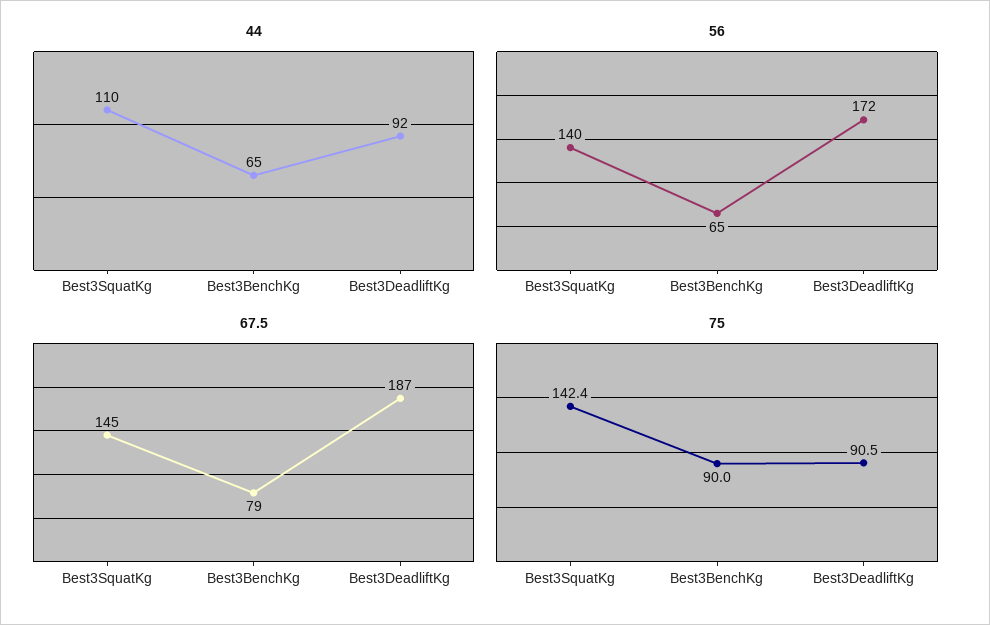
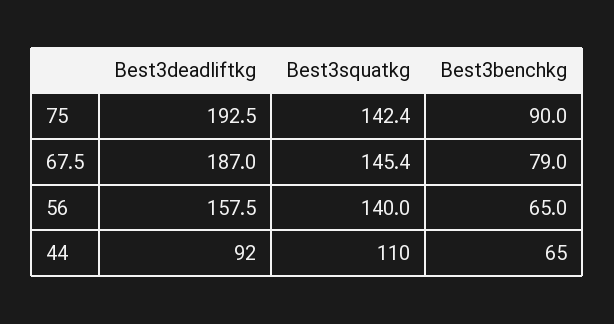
  {
    "44": {
      "Best3SquatKg": 110,
      "Best3BenchKg": 65,
      "Best3DeadliftKg": 92
    },
    "56": {
      "Best3SquatKg": 140,
      "Best3BenchKg": 65,
-     "Best3DeadliftKg": 172
+     "Best3DeadliftKg": 157.5
    },
    "67.5": {
-     "Best3SquatKg": 145,
+     "Best3SquatKg": 145.4,
      "Best3BenchKg": 79,
      "Best3DeadliftKg": 187
    },
    "75": {
      "Best3SquatKg": 142.4,
      "Best3BenchKg": 90,
-     "Best3DeadliftKg": 90.5
+     "Best3DeadliftKg": 192.5
    }
  }

